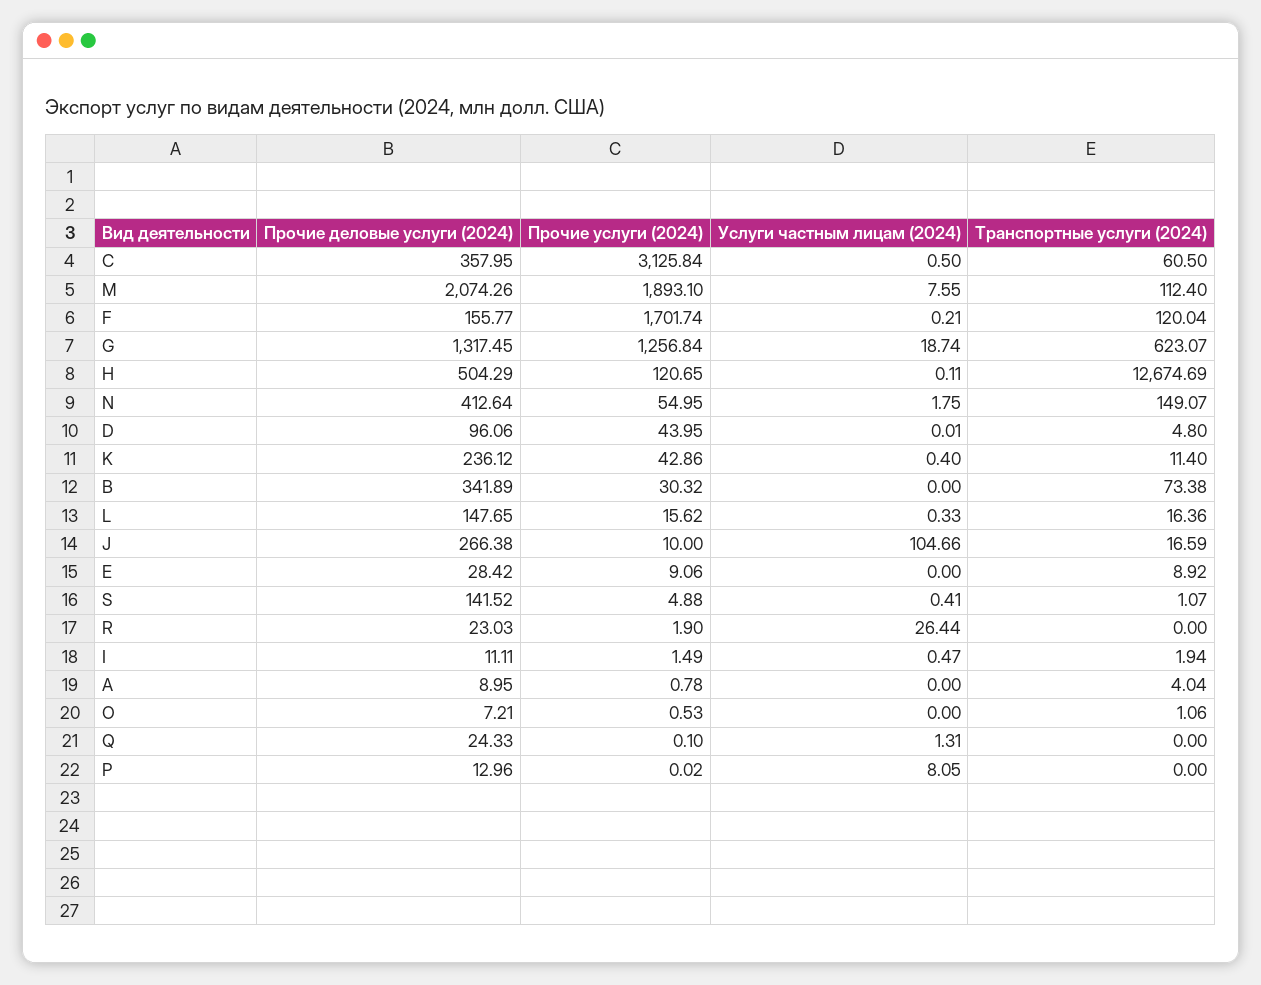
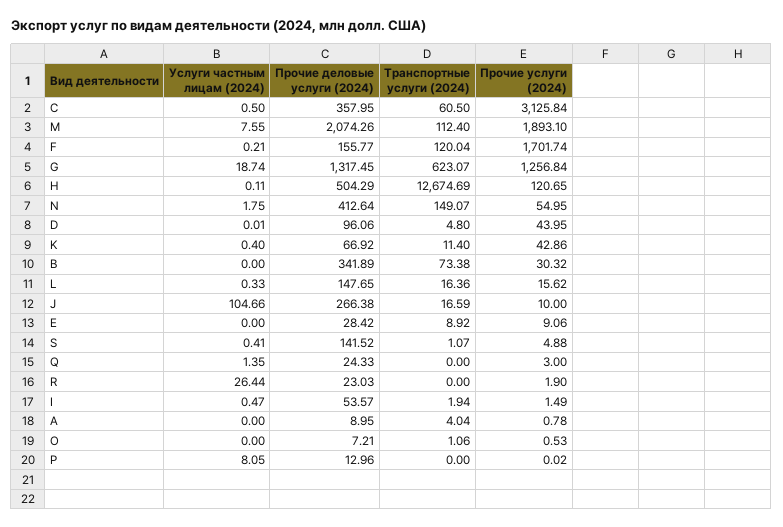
  {
    "Прочие деловые услуги (2024)": {
      "C": 357.95,
      "M": 2074.26,
      "F": 155.77,
      "G": 1317.45,
      "H": 504.29,
      "N": 412.64,
      "D": 96.06,
-     "K": 236.12,
+     "K": 66.92,
      "B": 341.89,
      "L": 147.65,
      "J": 266.38,
      "E": 28.42,
      "S": 141.52,
      "R": 23.03,
-     "I": 11.11,
+     "I": 53.57,
      "A": 8.95,
      "O": 7.21,
      "Q": 24.33,
      "P": 12.96
    },
    "Прочие услуги (2024)": {
      "C": 3125.84,
      "M": 1893.1,
      "F": 1701.74,
      "G": 1256.84,
      "H": 120.65,
      "N": 54.95,
      "D": 43.95,
      "K": 42.86,
      "B": 30.32,
      "L": 15.62,
      "J": 10,
      "E": 9.06,
      "S": 4.88,
      "R": 1.9,
      "I": 1.49,
      "A": 0.78,
      "O": 0.53,
-     "Q": 0.1,
+     "Q": 3,
      "P": 0.02
    },
    "Услуги частным лицам (2024)": {
      "C": 0.5,
      "M": 7.55,
      "F": 0.21,
      "G": 18.74,
      "H": 0.11,
      "N": 1.75,
      "D": 0.01,
      "K": 0.4,
      "B": 0,
      "L": 0.33,
      "J": 104.66,
      "E": 0,
      "S": 0.41,
      "R": 26.44,
      "I": 0.47,
      "A": 0,
      "O": 0,
-     "Q": 1.31,
+     "Q": 1.35,
      "P": 8.05
    },
    "Транспортные услуги (2024)": {
      "C": 60.5,
      "M": 112.4,
      "F": 120.04,
      "G": 623.07,
      "H": 12674.69,
      "N": 149.07,
      "D": 4.8,
      "K": 11.4,
      "B": 73.38,
      "L": 16.36,
      "J": 16.59,
      "E": 8.92,
      "S": 1.07,
      "R": 0,
      "I": 1.94,
      "A": 4.04,
      "O": 1.06,
      "Q": 0,
      "P": 0
    }
  }

